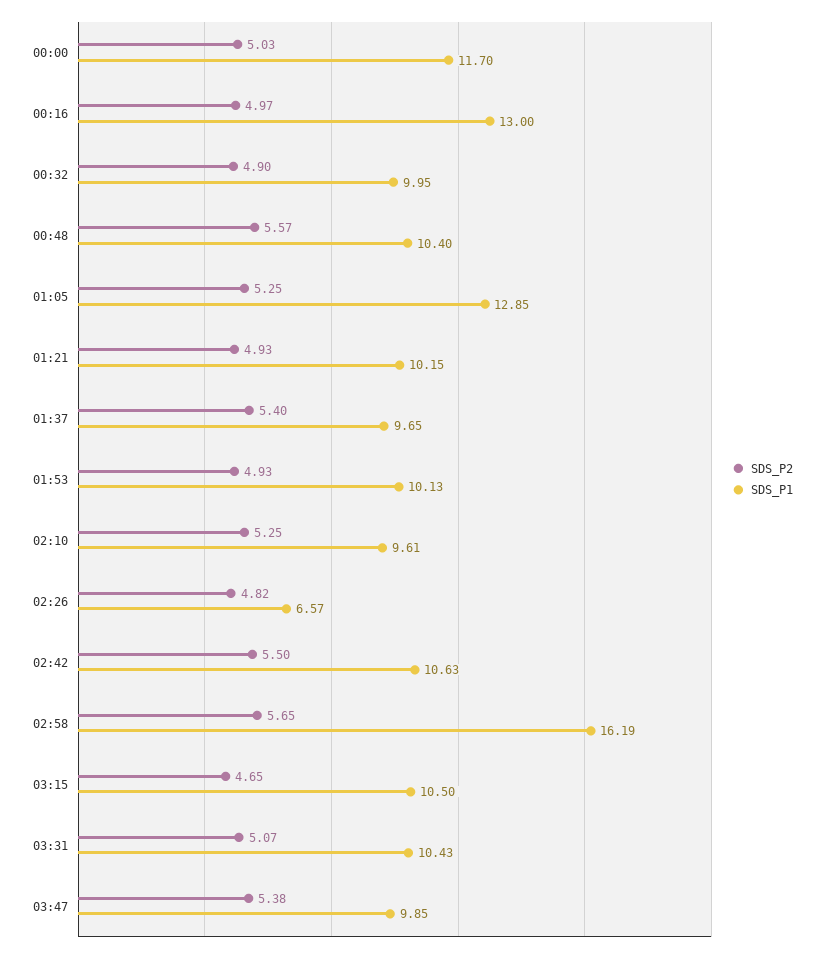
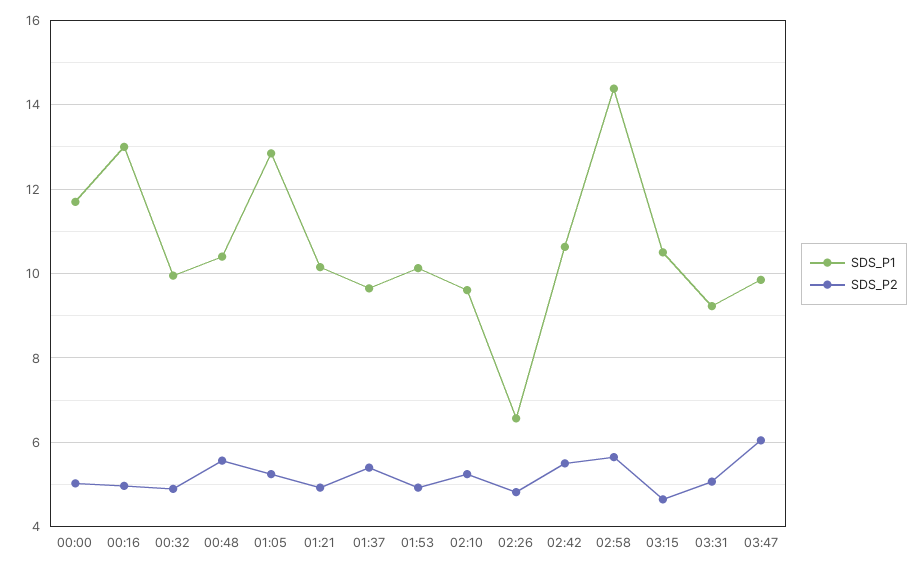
  {
    "SDS_P2": {
      "00:00": 5.03,
      "00:16": 4.97,
      "00:32": 4.9,
      "00:48": 5.57,
      "01:05": 5.25,
      "01:21": 4.93,
      "01:37": 5.4,
      "01:53": 4.93,
      "02:10": 5.25,
      "02:26": 4.82,
      "02:42": 5.5,
      "02:58": 5.65,
      "03:15": 4.65,
      "03:31": 5.07,
-     "03:47": 5.38
+     "03:47": 6
    },
    "SDS_P1": {
      "00:00": 11.7,
      "00:16": 13,
      "00:32": 9.95,
      "00:48": 10.4,
      "01:05": 12.85,
      "01:21": 10.15,
      "01:37": 9.65,
      "01:53": 10.13,
      "02:10": 9.61,
      "02:26": 6.57,
      "02:42": 10.63,
-     "02:58": 16.19,
+     "02:58": 14.4,
      "03:15": 10.5,
-     "03:31": 10.43,
+     "03:31": 9.2,
      "03:47": 9.85
    }
  }

